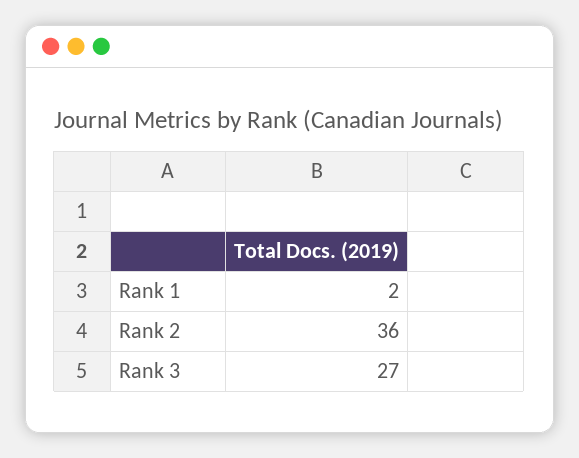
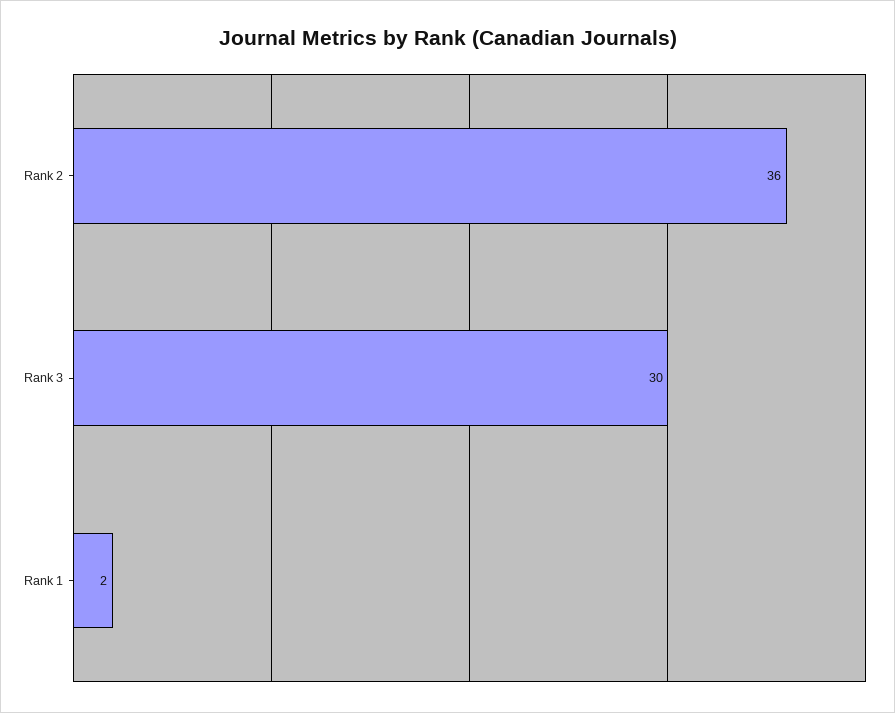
  {
    "Rank 1": 2,
    "Rank 2": 36,
-   "Rank 3": 27
+   "Rank 3": 30
  }

